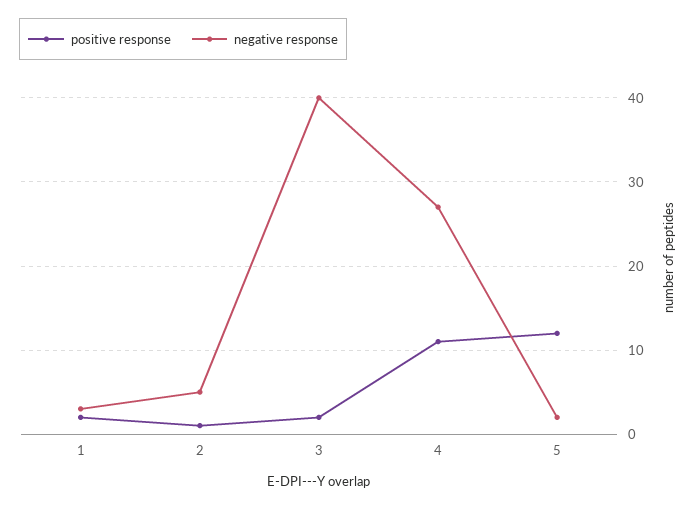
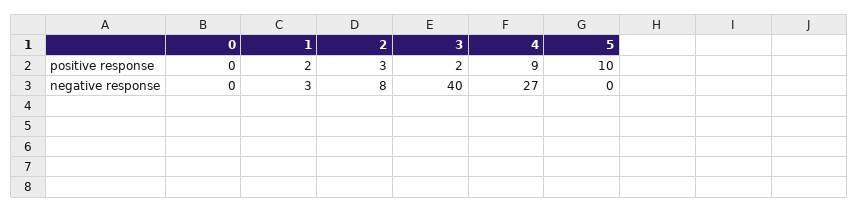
  {
    "positive response": {
      "1": 2,
-     "2": 1,
+     "2": 3,
      "3": 2,
-     "4": 11,
+     "4": 9,
-     "5": 12
+     "5": 10,
+     "0": 0
    },
    "negative response": {
      "1": 3,
-     "2": 5,
+     "2": 8,
      "3": 40,
      "4": 27,
-     "5": 2
+     "5": 0,
+     "0": 0
    }
  }

